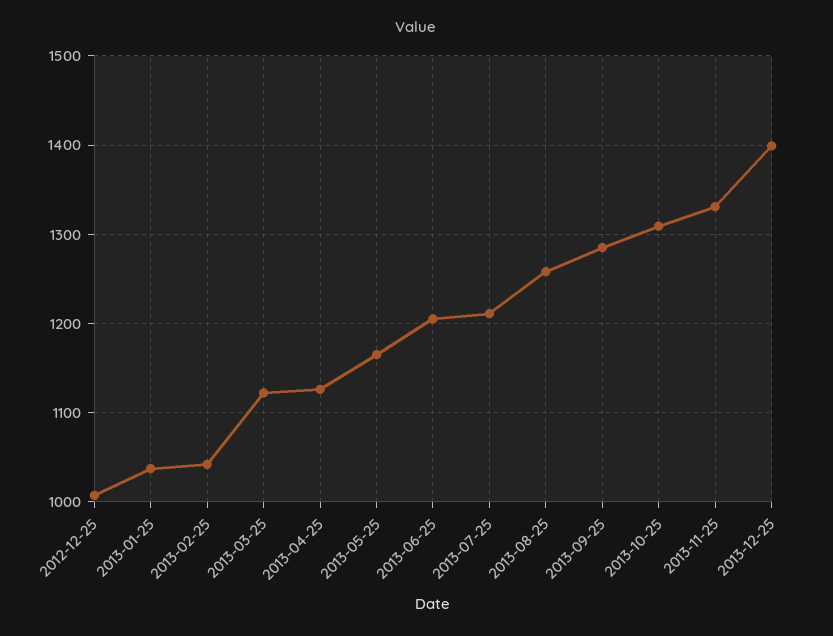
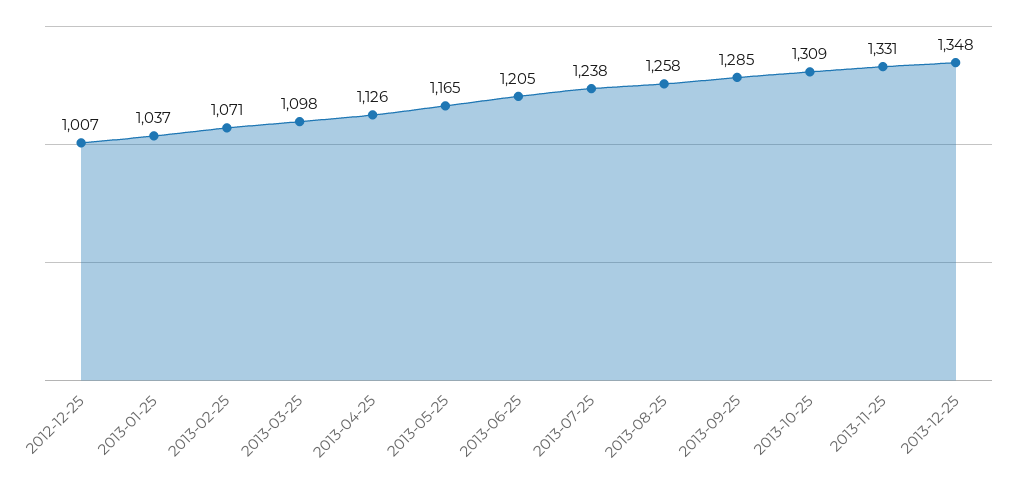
  {
    "2012-12-25": 1007,
    "2013-01-25": 1037,
-   "2013-02-25": 1040,
+   "2013-02-25": 1071,
-   "2013-03-25": 1120,
+   "2013-03-25": 1098,
    "2013-04-25": 1126,
    "2013-05-25": 1165,
    "2013-06-25": 1205,
-   "2013-07-25": 1210,
+   "2013-07-25": 1238,
    "2013-08-25": 1258,
    "2013-09-25": 1285,
    "2013-10-25": 1309,
    "2013-11-25": 1331,
-   "2013-12-25": 1400
+   "2013-12-25": 1348
  }

